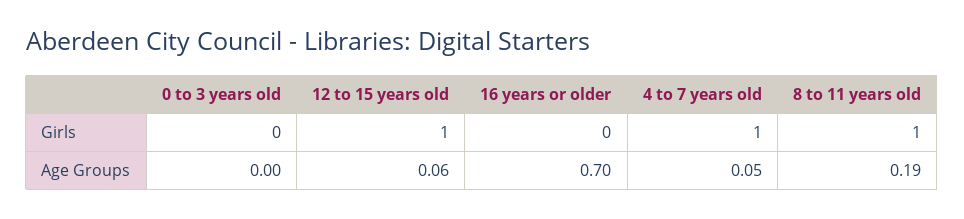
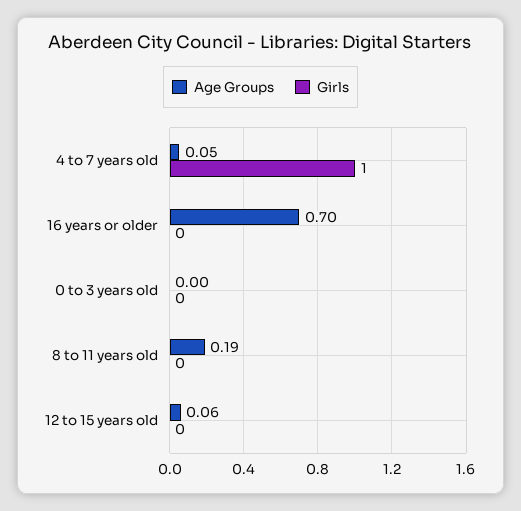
  {
    "Girls": {
      "0 to 3 years old": 0,
-     "12 to 15 years old": 1,
+     "12 to 15 years old": 0,
      "16 years or older": 0,
      "4 to 7 years old": 1,
-     "8 to 11 years old": 1
+     "8 to 11 years old": 0
    },
    "Age Groups": {
      "0 to 3 years old": 0,
      "12 to 15 years old": 0.06,
      "16 years or older": 0.7,
      "4 to 7 years old": 0.05,
      "8 to 11 years old": 0.19
    }
  }

